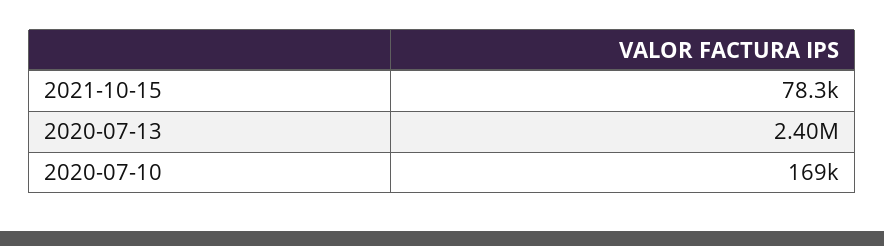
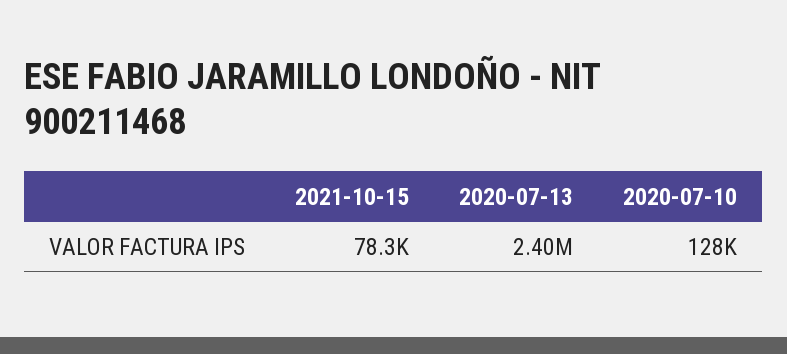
  {
    "2021-10-15": 78300,
    "2020-07-13": 2400000,
-   "2020-07-10": 169000
+   "2020-07-10": 128000
  }

